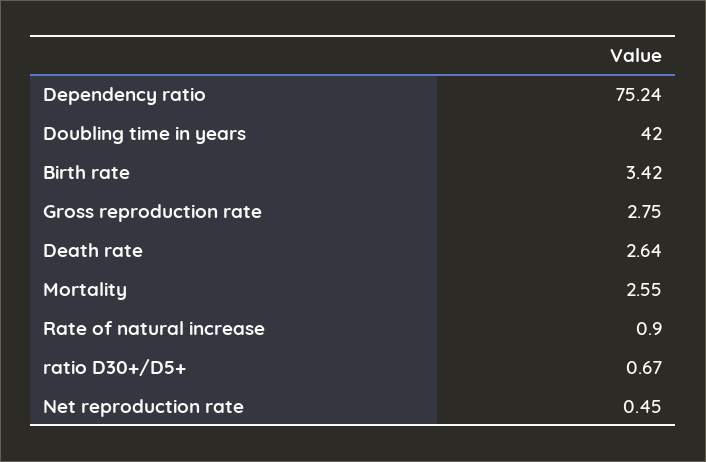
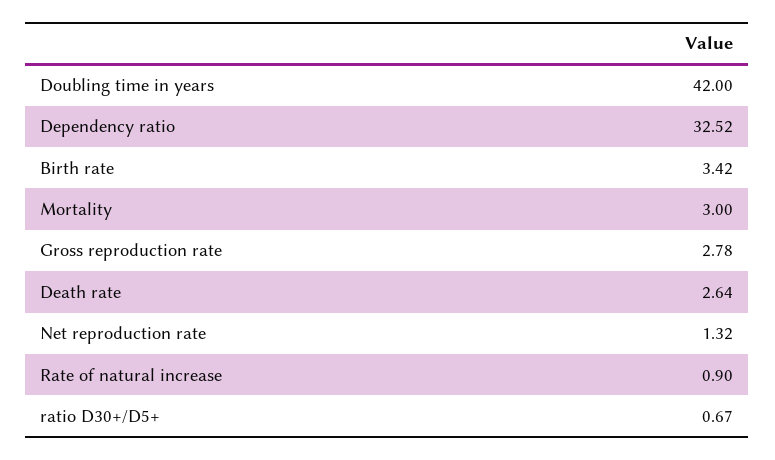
  {
-   "Dependency ratio": 75.24,
+   "Dependency ratio": 32.52,
    "Doubling time in years": 42,
    "Birth rate": 3.42,
-   "Gross reproduction rate": 2.75,
+   "Gross reproduction rate": 2.78,
    "Death rate": 2.64,
-   "Mortality": 2.55,
+   "Mortality": 3,
    "Rate of natural increase": 0.9,
    "ratio D30+/D5+": 0.67,
-   "Net reproduction rate": 0.45
+   "Net reproduction rate": 1.32
  }

